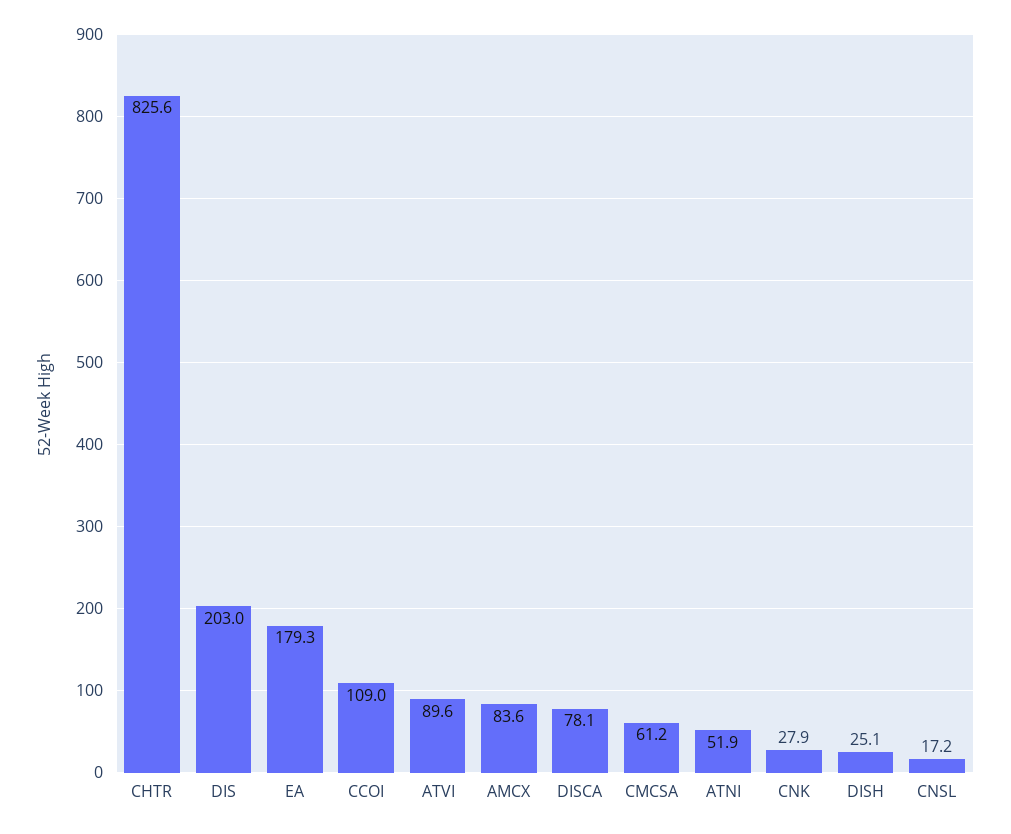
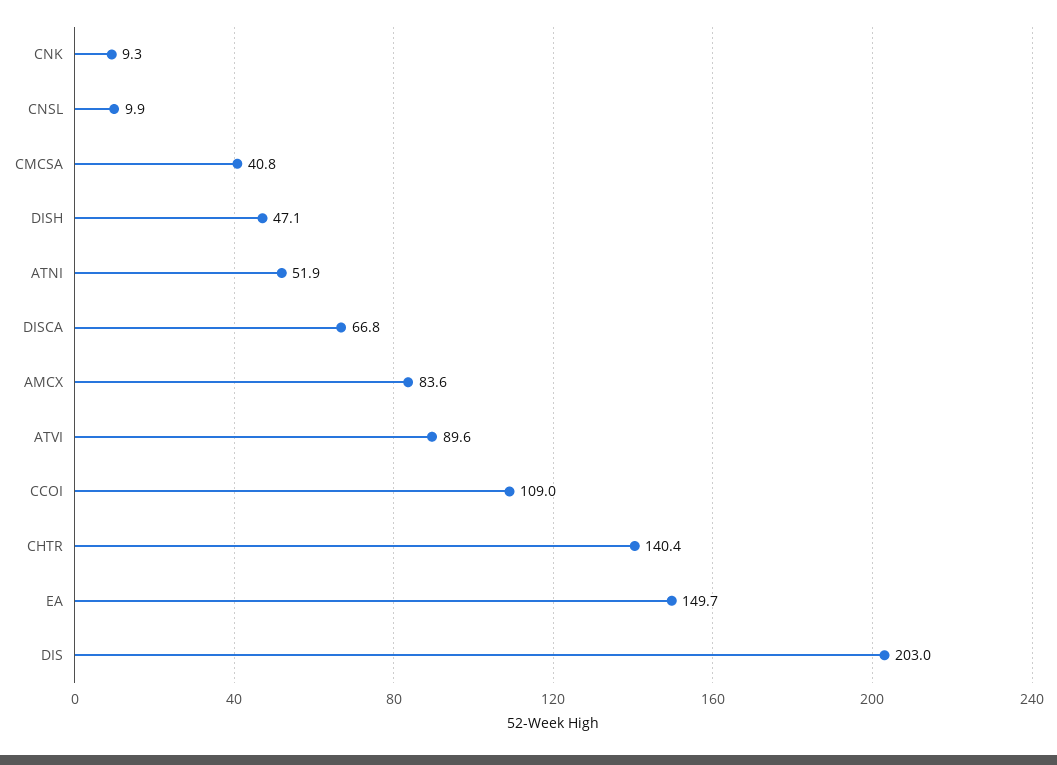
  {
-   "CHTR": 825.6,
+   "CHTR": 140.4,
    "DIS": 203,
-   "EA": 179.3,
+   "EA": 149.7,
    "CCOI": 109,
    "ATVI": 89.6,
    "AMCX": 83.6,
-   "DISCA": 78.1,
+   "DISCA": 66.8,
-   "CMCSA": 61.2,
+   "CMCSA": 40.8,
    "ATNI": 51.9,
-   "CNK": 27.9,
+   "CNK": 9.3,
-   "DISH": 25.1,
+   "DISH": 47.1,
-   "CNSL": 17.2
+   "CNSL": 9.9
  }

